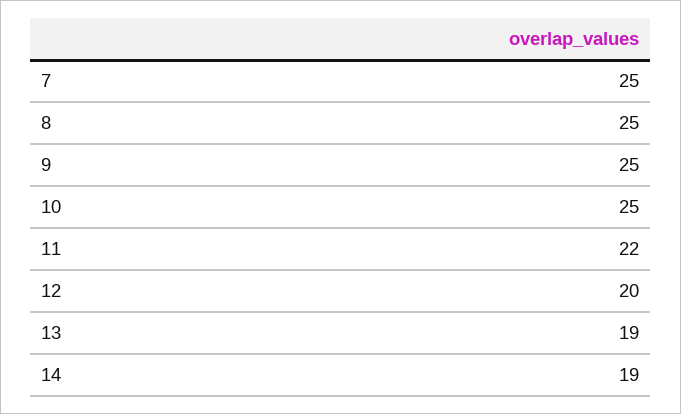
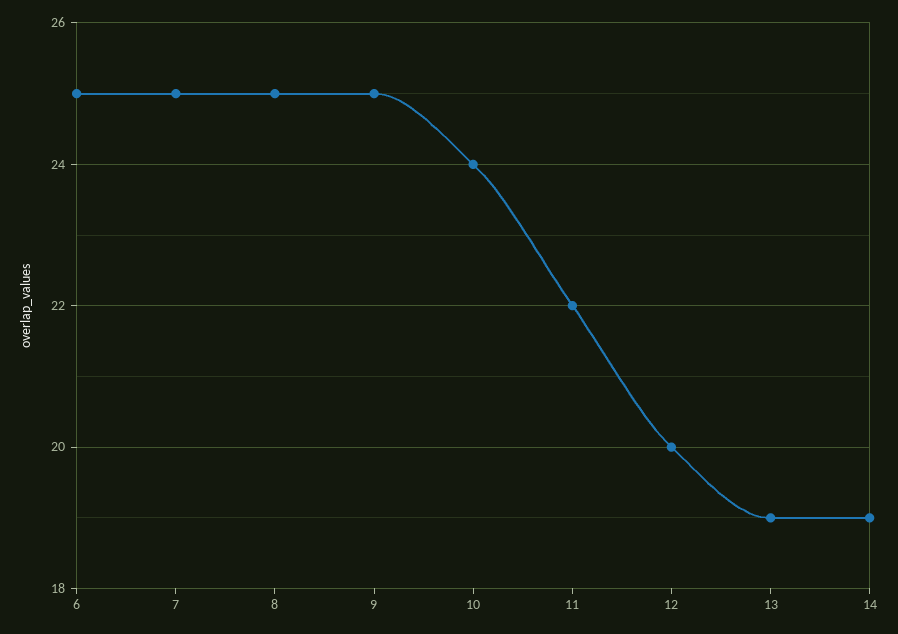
  {
    "7": 25,
    "8": 25,
    "9": 25,
-   "10": 25,
+   "10": 24,
    "11": 22,
    "12": 20,
    "13": 19,
-   "14": 19
+   "14": 19,
+   "6": 25
  }

